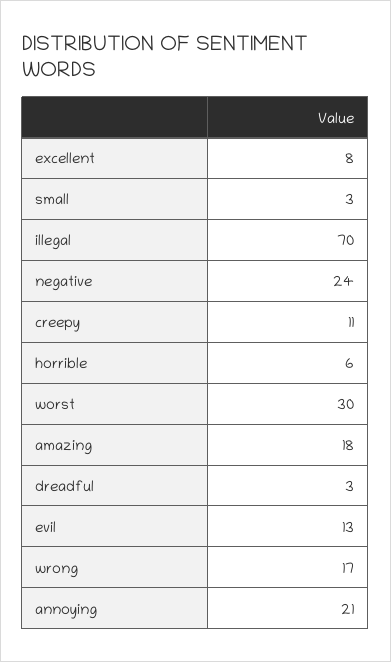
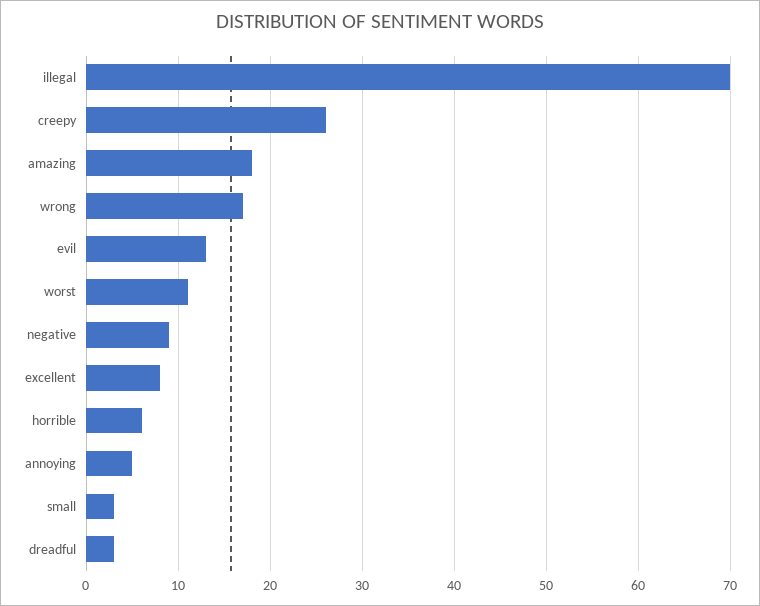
  {
    "excellent": 8,
    "small": 3,
    "illegal": 70,
-   "negative": 24,
+   "negative": 9,
-   "creepy": 11,
+   "creepy": 26,
    "horrible": 6,
-   "worst": 30,
+   "worst": 11,
    "amazing": 18,
    "dreadful": 3,
    "evil": 13,
    "wrong": 17,
-   "annoying": 21
+   "annoying": 5
  }

